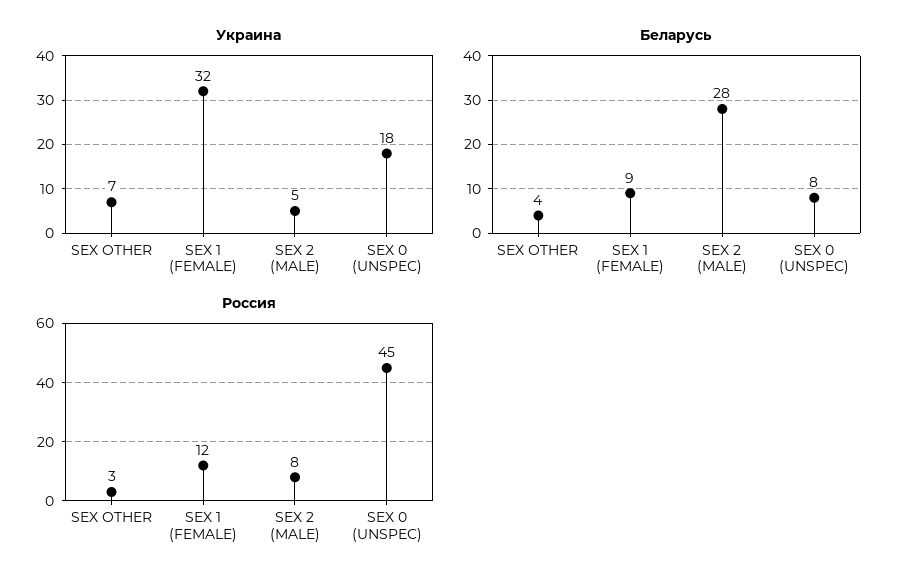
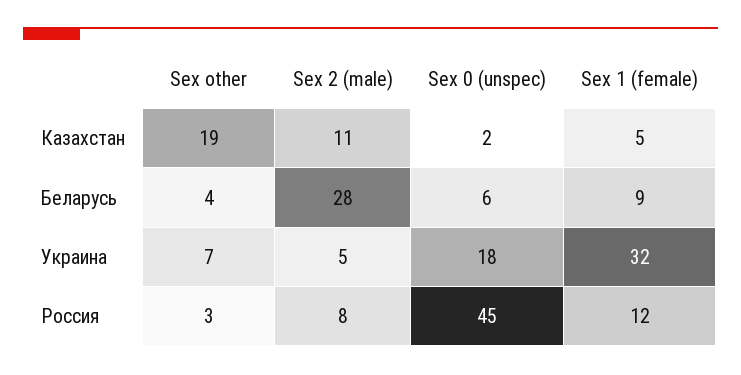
  {
    "Украина": {
      "SEX OTHER": 7,
      "SEX 1 (FEMALE)": 32,
      "SEX 2 (MALE)": 5,
      "SEX 0 (UNSPEC)": 18
    },
    "Беларусь": {
      "SEX OTHER": 4,
      "SEX 1 (FEMALE)": 9,
      "SEX 2 (MALE)": 28,
-     "SEX 0 (UNSPEC)": 8
+     "SEX 0 (UNSPEC)": 6
    },
    "Россия": {
      "SEX OTHER": 3,
      "SEX 1 (FEMALE)": 12,
      "SEX 2 (MALE)": 8,
      "SEX 0 (UNSPEC)": 45
-   }
+   },
+   "Казахстан": {
+     "SEX OTHER": 19,
+     "SEX 2 (MALE)": 11,
+     "SEX 0 (UNSPEC)": 2,
+     "SEX 1 (FEMALE)": 5
+   }
  }

